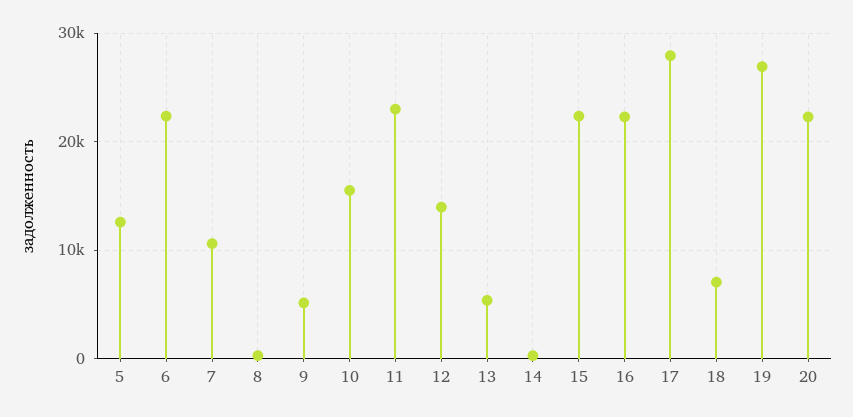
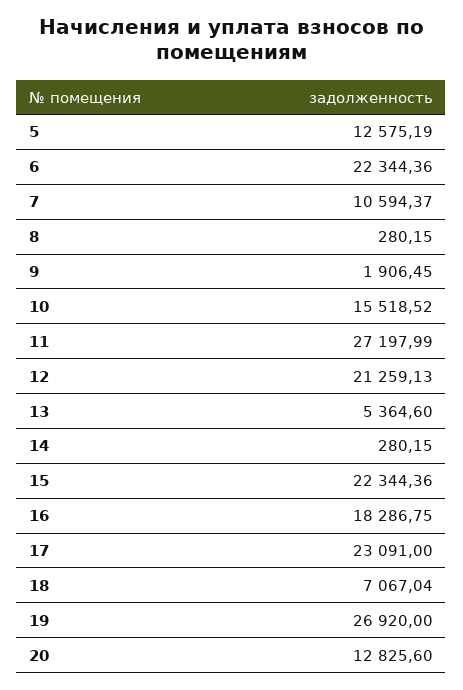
  {
    "5": 12575.19,
    "6": 22344.36,
    "7": 10594.37,
    "8": 280.15,
-   "9": 5000,
+   "9": 1906.45,
    "10": 15518.52,
-   "11": 23000,
+   "11": 27197.99,
-   "12": 14000,
+   "12": 21259.13,
    "13": 5364.6,
    "14": 280.15,
    "15": 22344.36,
-   "16": 22000,
+   "16": 18286.75,
-   "17": 28000,
+   "17": 23091,
    "18": 7067.04,
    "19": 26920,
-   "20": 22000
+   "20": 12825.6
  }

